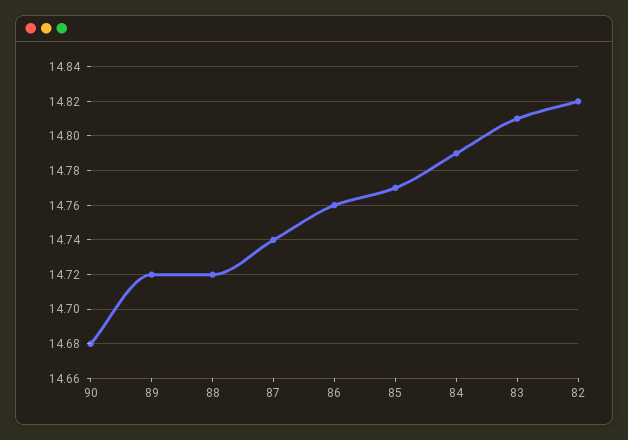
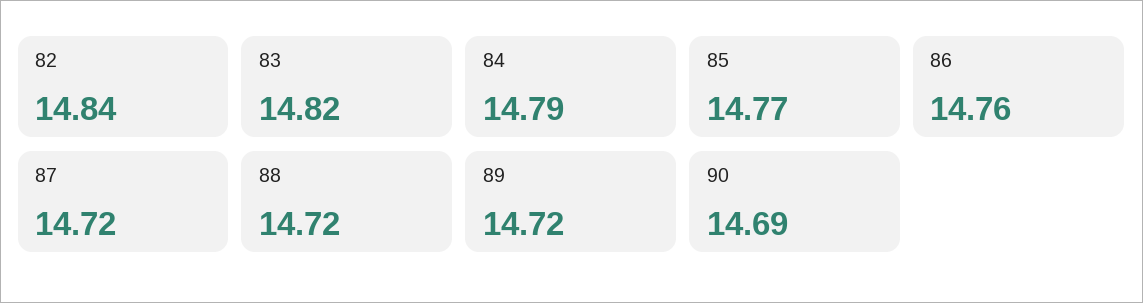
  {
-   "90": 14.68,
+   "90": 14.69,
    "89": 14.72,
    "88": 14.72,
-   "87": 14.74,
+   "87": 14.72,
    "86": 14.76,
    "85": 14.77,
    "84": 14.79,
-   "83": 14.81,
+   "83": 14.82,
-   "82": 14.82
+   "82": 14.84
  }

